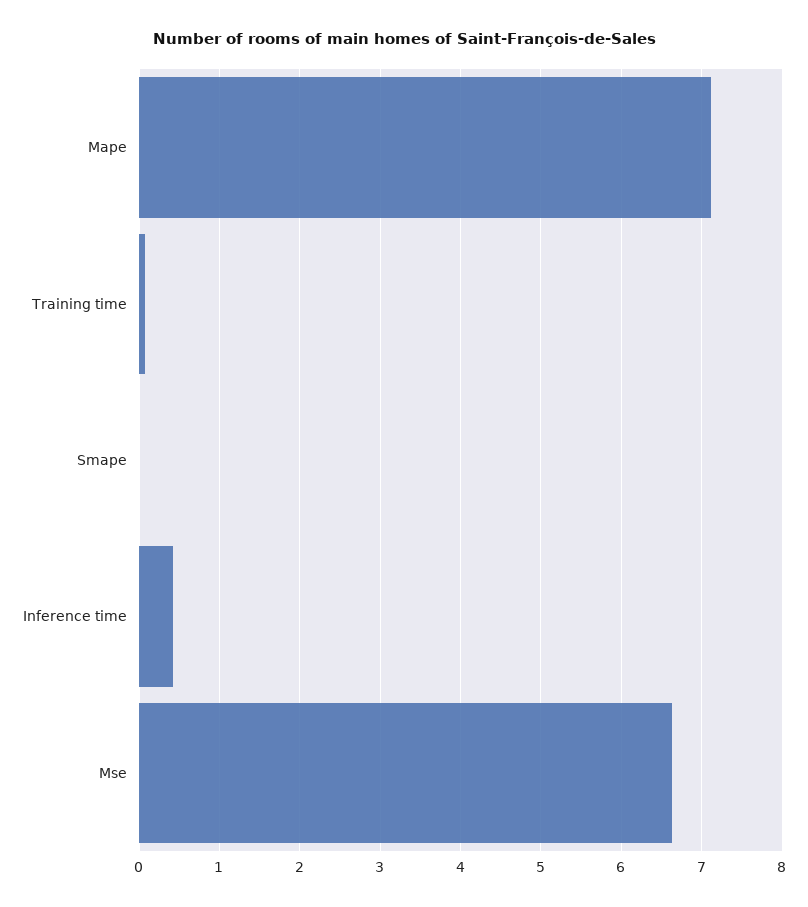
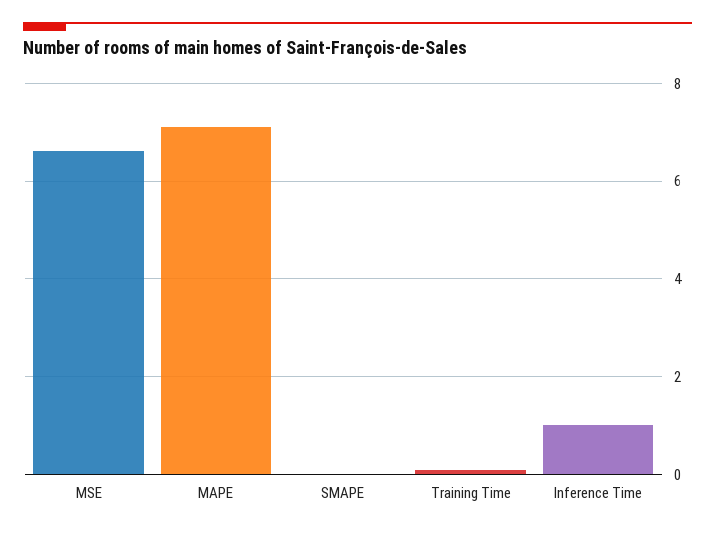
  {
    "Mape": 7.1,
    "Training time": 0.1,
    "Smape": 0,
-   "Inference time": 0.4,
+   "Inference time": 1,
    "Mse": 6.6
  }

